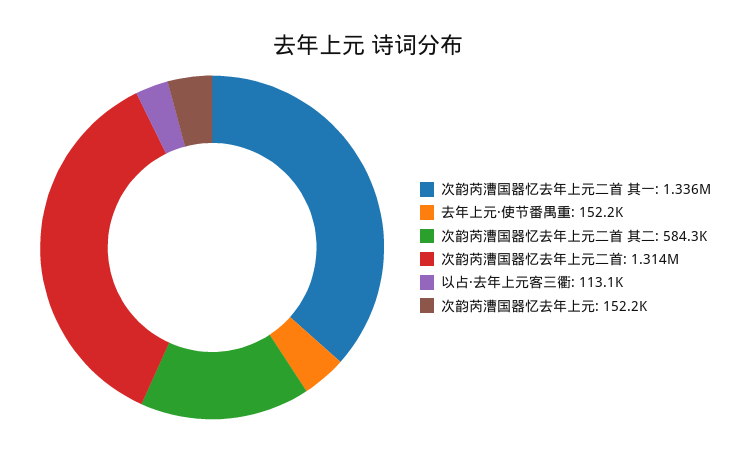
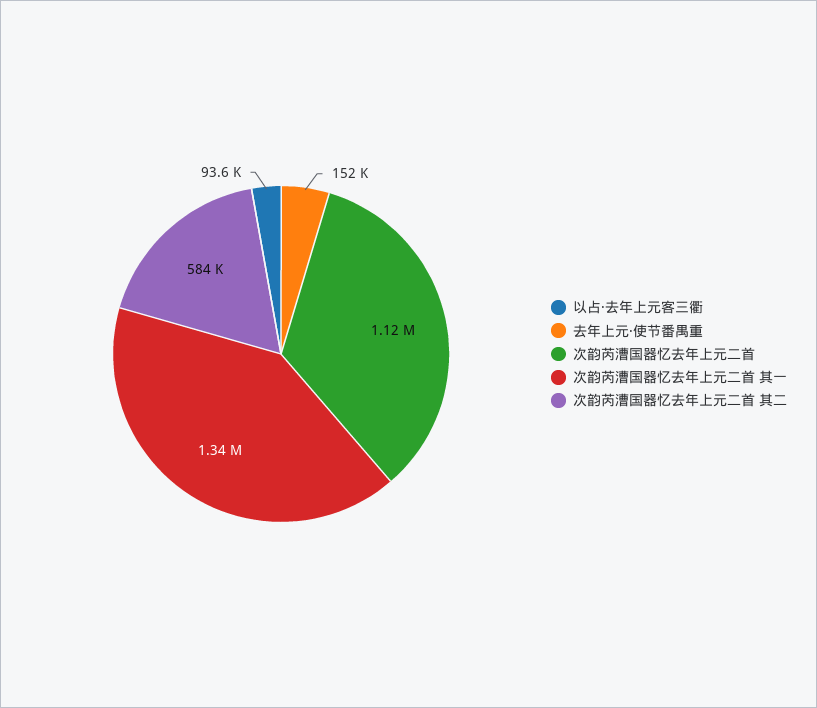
  {
    "次韵芮漕国器忆去年上元二首 其一": 1336000,
    "去年上元·使节番禺重": 152200,
    "次韵芮漕国器忆去年上元二首 其二": 584300,
-   "次韵芮漕国器忆去年上元二首": 1314000,
+   "次韵芮漕国器忆去年上元二首": 1120000,
-   "以占·去年上元客三衢": 113100,
+   "以占·去年上元客三衢": 93600
-   "次韵芮漕国器忆去年上元": 152200
  }

